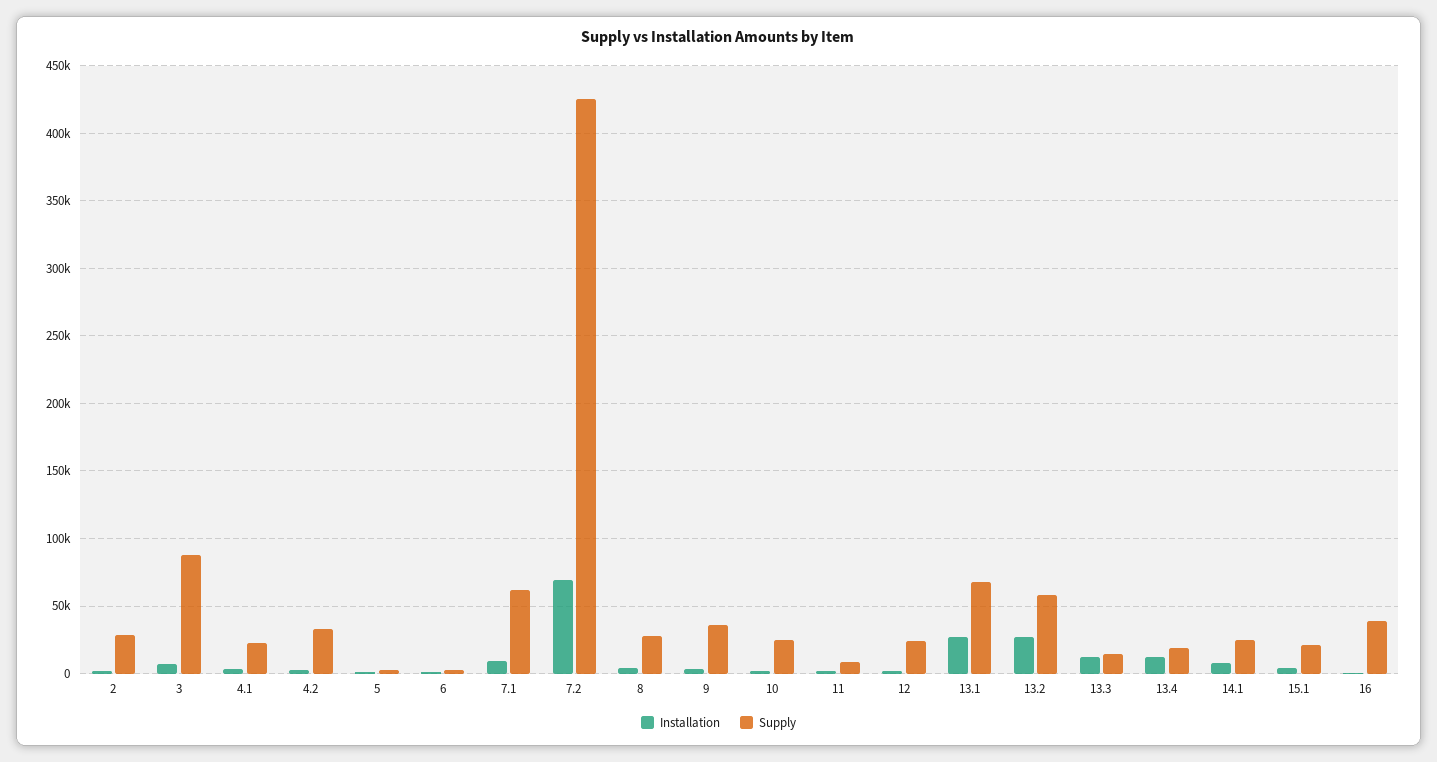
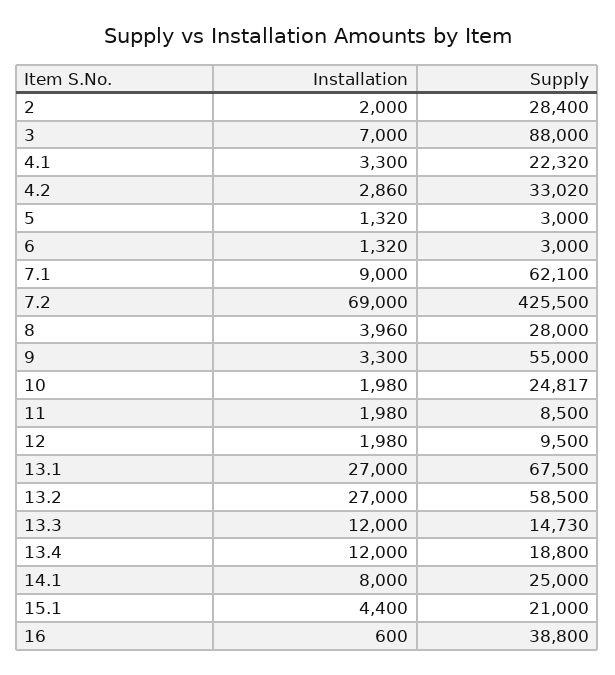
  {
    "Installation": {
      "2": 2000,
      "3": 7000,
      "4.1": 3300,
      "4.2": 2860,
      "5": 1320,
      "6": 1320,
      "7.1": 9000,
      "7.2": 69000,
      "8": 3960,
      "9": 3300,
      "10": 1980,
      "11": 1980,
      "12": 1980,
      "13.1": 27000,
      "13.2": 27000,
      "13.3": 12000,
      "13.4": 12000,
      "14.1": 8000,
      "15.1": 4400,
      "16": 600
    },
    "Supply": {
      "2": 28400,
      "3": 88000,
      "4.1": 22320,
      "4.2": 33020,
      "5": 3000,
      "6": 3000,
      "7.1": 62100,
      "7.2": 425500,
      "8": 28000,
-     "9": 35000,
+     "9": 55000,
      "10": 24817,
      "11": 8500,
-     "12": 25000,
+     "12": 9500,
      "13.1": 67500,
      "13.2": 58500,
      "13.3": 14730,
      "13.4": 18800,
      "14.1": 25000,
      "15.1": 21000,
      "16": 38800
    }
  }

